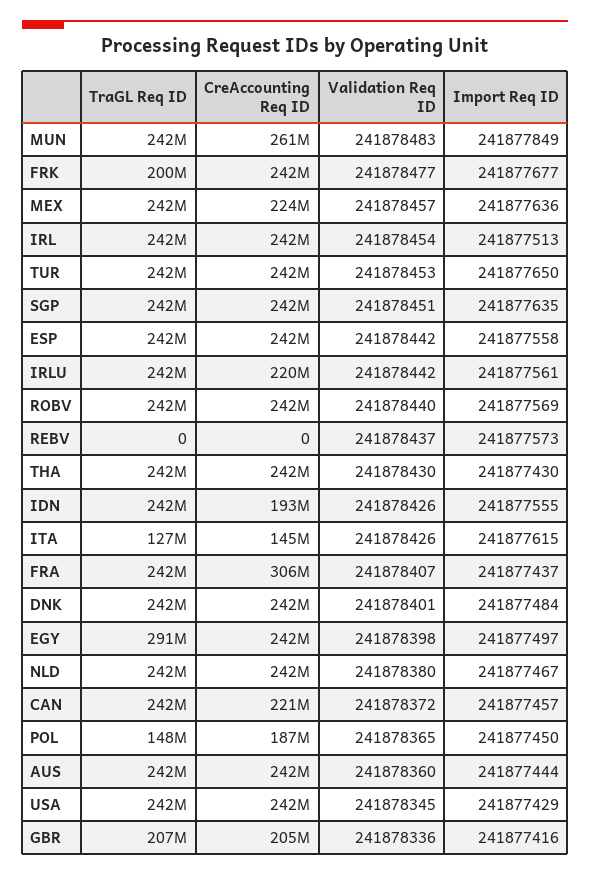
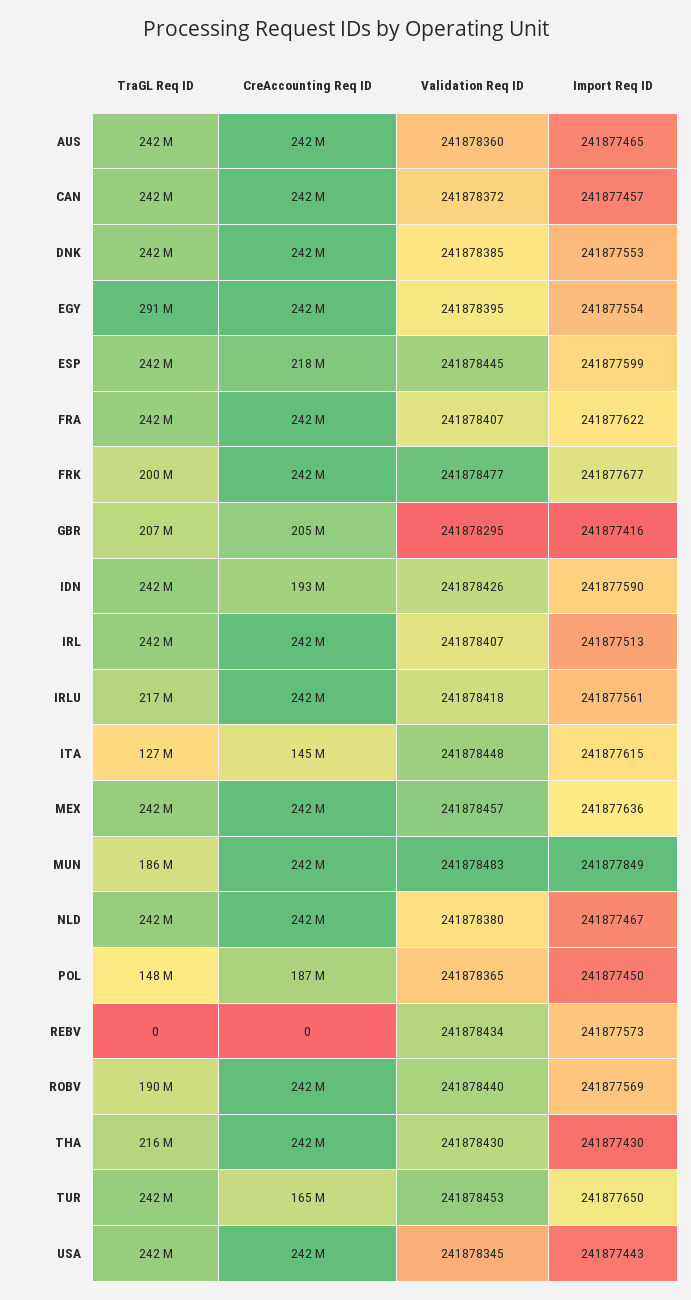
  {
    "TraGL Req ID": {
-     "MUN": 242000000,
+     "MUN": 186000000,
      "FRK": 200000000,
      "MEX": 242000000,
      "IRL": 242000000,
      "TUR": 242000000,
-     "SGP": 242000000,
      "ESP": 242000000,
-     "IRLU": 242000000,
+     "IRLU": 217000000,
-     "ROBV": 242000000,
+     "ROBV": 190000000,
      "REBV": 0,
-     "THA": 242000000,
+     "THA": 216000000,
      "IDN": 242000000,
      "ITA": 127000000,
      "FRA": 242000000,
      "DNK": 242000000,
      "EGY": 291000000,
      "NLD": 242000000,
      "CAN": 242000000,
      "POL": 148000000,
      "AUS": 242000000,
      "USA": 242000000,
      "GBR": 207000000
    },
    "CreAccounting Req ID": {
-     "MUN": 261000000,
+     "MUN": 242000000,
      "FRK": 242000000,
-     "MEX": 224000000,
+     "MEX": 242000000,
      "IRL": 242000000,
-     "TUR": 242000000,
+     "TUR": 165000000,
-     "SGP": 242000000,
-     "ESP": 242000000,
+     "ESP": 218000000,
-     "IRLU": 220000000,
+     "IRLU": 242000000,
      "ROBV": 242000000,
      "REBV": 0,
      "THA": 242000000,
      "IDN": 193000000,
      "ITA": 145000000,
-     "FRA": 306000000,
+     "FRA": 242000000,
      "DNK": 242000000,
      "EGY": 242000000,
      "NLD": 242000000,
-     "CAN": 221000000,
+     "CAN": 242000000,
      "POL": 187000000,
      "AUS": 242000000,
      "USA": 242000000,
      "GBR": 205000000
    },
    "Validation Req ID": {
      "MUN": 241878483,
      "FRK": 241878477,
      "MEX": 241878457,
-     "IRL": 241878454,
+     "IRL": 241878407,
      "TUR": 241878453,
-     "SGP": 241878451,
-     "ESP": 241878442,
+     "ESP": 241878445,
-     "IRLU": 241878442,
+     "IRLU": 241878418,
      "ROBV": 241878440,
-     "REBV": 241878437,
+     "REBV": 241878434,
      "THA": 241878430,
      "IDN": 241878426,
-     "ITA": 241878426,
+     "ITA": 241878448,
      "FRA": 241878407,
-     "DNK": 241878401,
+     "DNK": 241878385,
-     "EGY": 241878398,
+     "EGY": 241878395,
      "NLD": 241878380,
      "CAN": 241878372,
      "POL": 241878365,
      "AUS": 241878360,
      "USA": 241878345,
-     "GBR": 241878336
+     "GBR": 241878295
    },
    "Import Req ID": {
      "MUN": 241877849,
      "FRK": 241877677,
      "MEX": 241877636,
      "IRL": 241877513,
      "TUR": 241877650,
-     "SGP": 241877635,
-     "ESP": 241877558,
+     "ESP": 241877599,
      "IRLU": 241877561,
      "ROBV": 241877569,
      "REBV": 241877573,
      "THA": 241877430,
-     "IDN": 241877555,
+     "IDN": 241877590,
      "ITA": 241877615,
-     "FRA": 241877437,
+     "FRA": 241877622,
-     "DNK": 241877484,
+     "DNK": 241877553,
-     "EGY": 241877497,
+     "EGY": 241877554,
      "NLD": 241877467,
      "CAN": 241877457,
      "POL": 241877450,
-     "AUS": 241877444,
+     "AUS": 241877465,
-     "USA": 241877429,
+     "USA": 241877443,
      "GBR": 241877416
    }
  }

